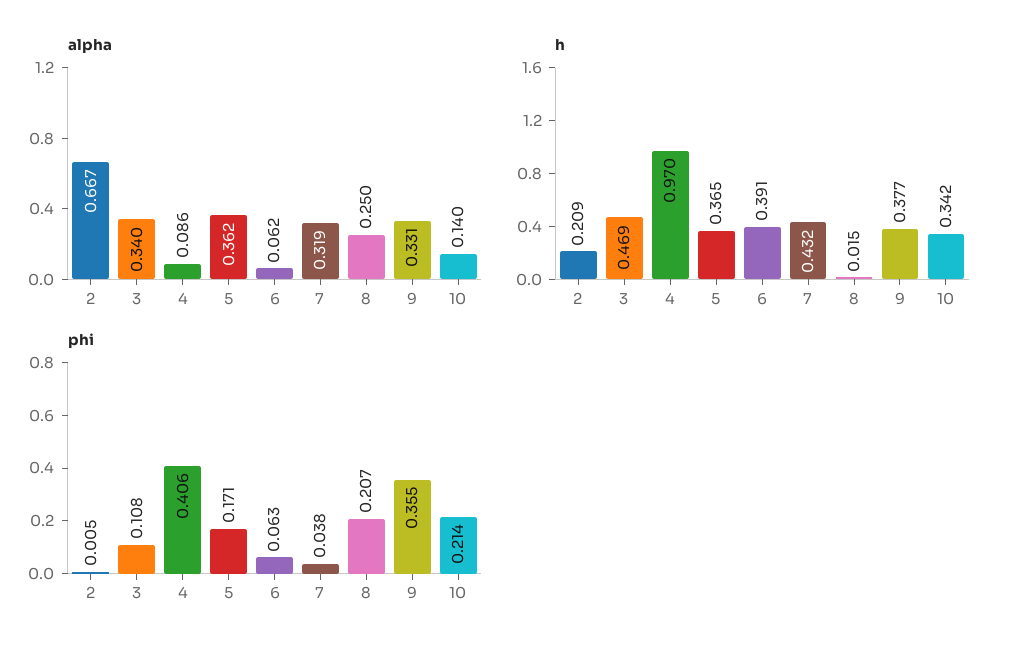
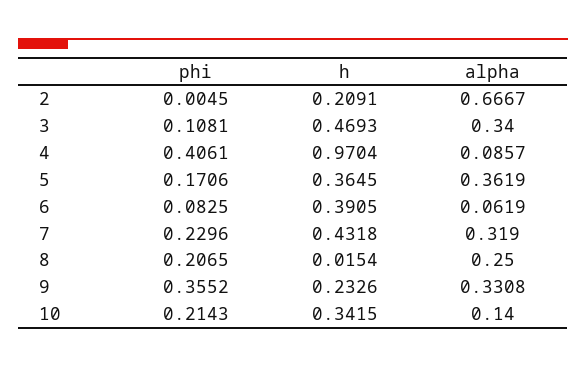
  {
    "alpha": {
      "2": 0.6667,
      "3": 0.34,
      "4": 0.0857,
      "5": 0.3619,
      "6": 0.0619,
      "7": 0.319,
      "8": 0.25,
      "9": 0.3308,
      "10": 0.14
    },
    "h": {
      "2": 0.2091,
      "3": 0.4693,
      "4": 0.9704,
      "5": 0.3645,
      "6": 0.3905,
      "7": 0.4318,
      "8": 0.0154,
-     "9": 0.377,
+     "9": 0.2326,
      "10": 0.3415
    },
    "phi": {
      "2": 0.0045,
      "3": 0.1081,
      "4": 0.4061,
      "5": 0.1706,
-     "6": 0.063,
+     "6": 0.0825,
-     "7": 0.038,
+     "7": 0.2296,
      "8": 0.2065,
      "9": 0.3552,
      "10": 0.2143
    }
  }

